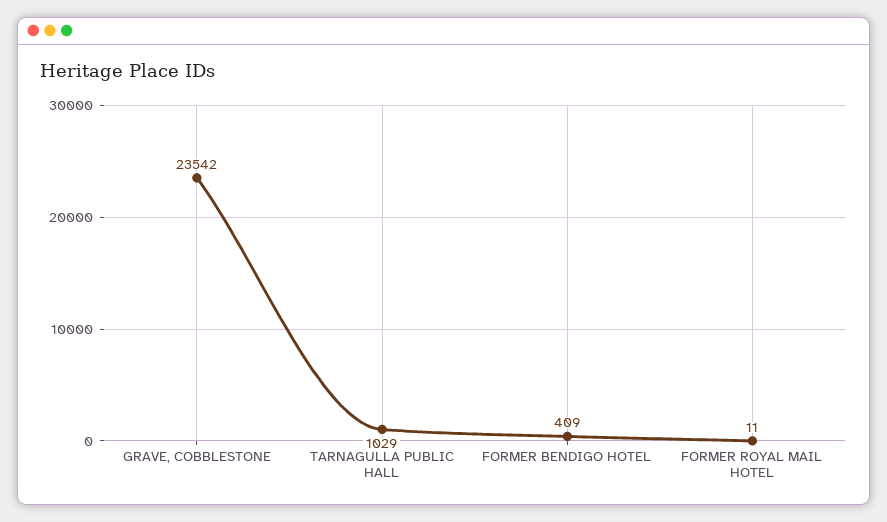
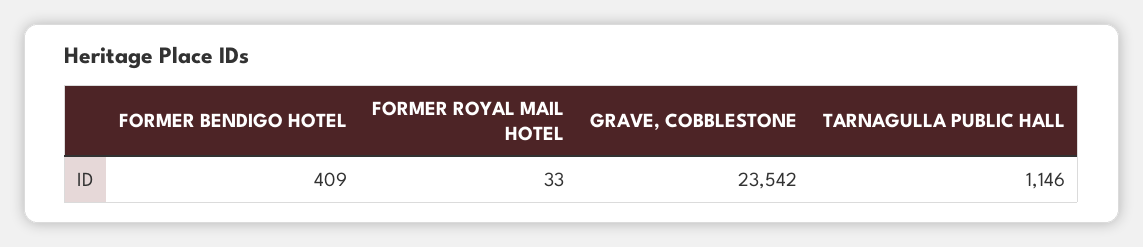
  {
    "GRAVE, COBBLESTONE": 23542,
-   "TARNAGULLA PUBLIC HALL": 1029,
+   "TARNAGULLA PUBLIC HALL": 1146,
    "FORMER BENDIGO HOTEL": 409,
-   "FORMER ROYAL MAIL HOTEL": 11
+   "FORMER ROYAL MAIL HOTEL": 33
  }

